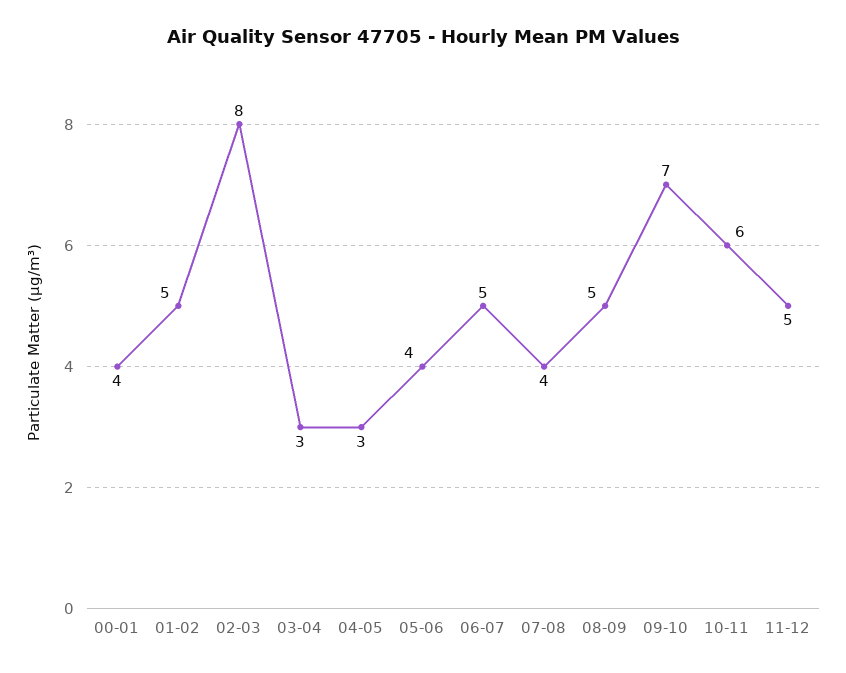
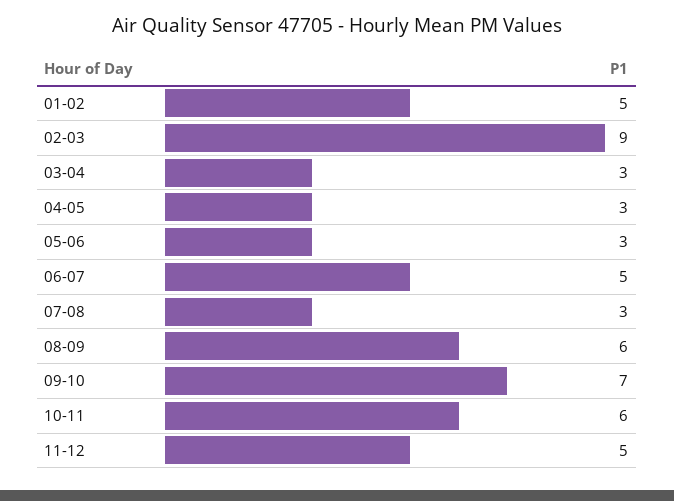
  {
-   "00-01": 4,
    "01-02": 5,
-   "02-03": 8,
+   "02-03": 9,
    "03-04": 3,
    "04-05": 3,
-   "05-06": 4,
+   "05-06": 3,
    "06-07": 5,
-   "07-08": 4,
+   "07-08": 3,
-   "08-09": 5,
+   "08-09": 6,
    "09-10": 7,
    "10-11": 6,
    "11-12": 5
  }

